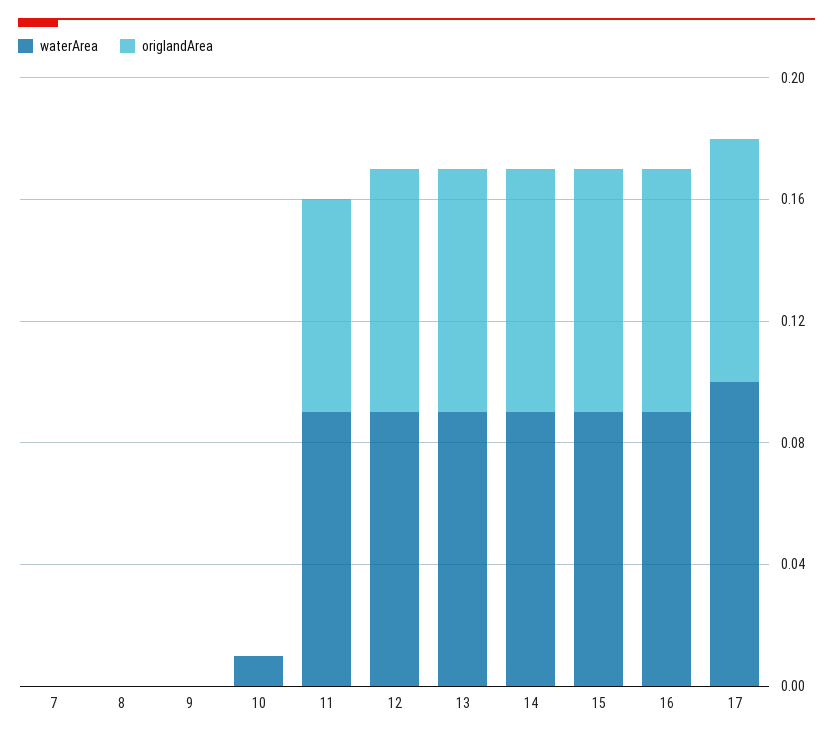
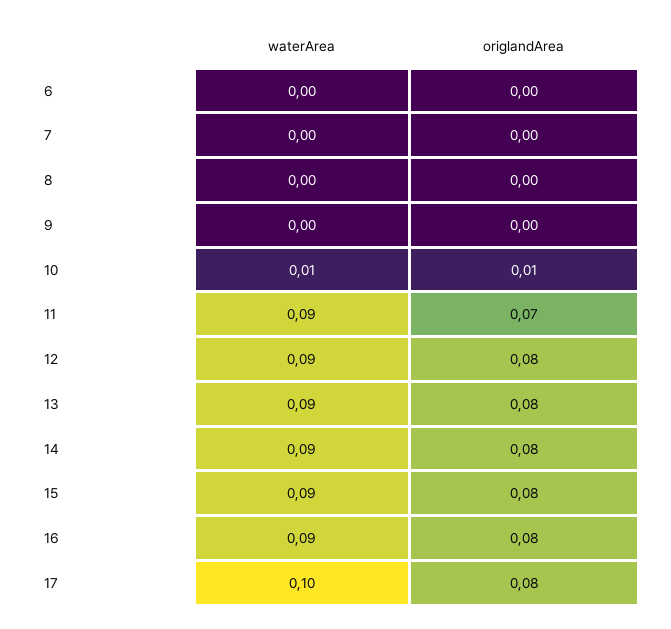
  {
    "waterArea": {
      "7": 0,
      "8": 0,
      "9": 0,
      "10": 0.01,
      "11": 0.09,
      "12": 0.09,
      "13": 0.09,
      "14": 0.09,
      "15": 0.09,
      "16": 0.09,
-     "17": 0.1
+     "17": 0.1,
+     "6": 0
    },
    "origlandArea": {
      "7": 0,
      "8": 0,
      "9": 0,
-     "10": 0,
+     "10": 0.01,
      "11": 0.07,
      "12": 0.08,
      "13": 0.08,
      "14": 0.08,
      "15": 0.08,
      "16": 0.08,
-     "17": 0.08
+     "17": 0.08,
+     "6": 0
    }
  }

